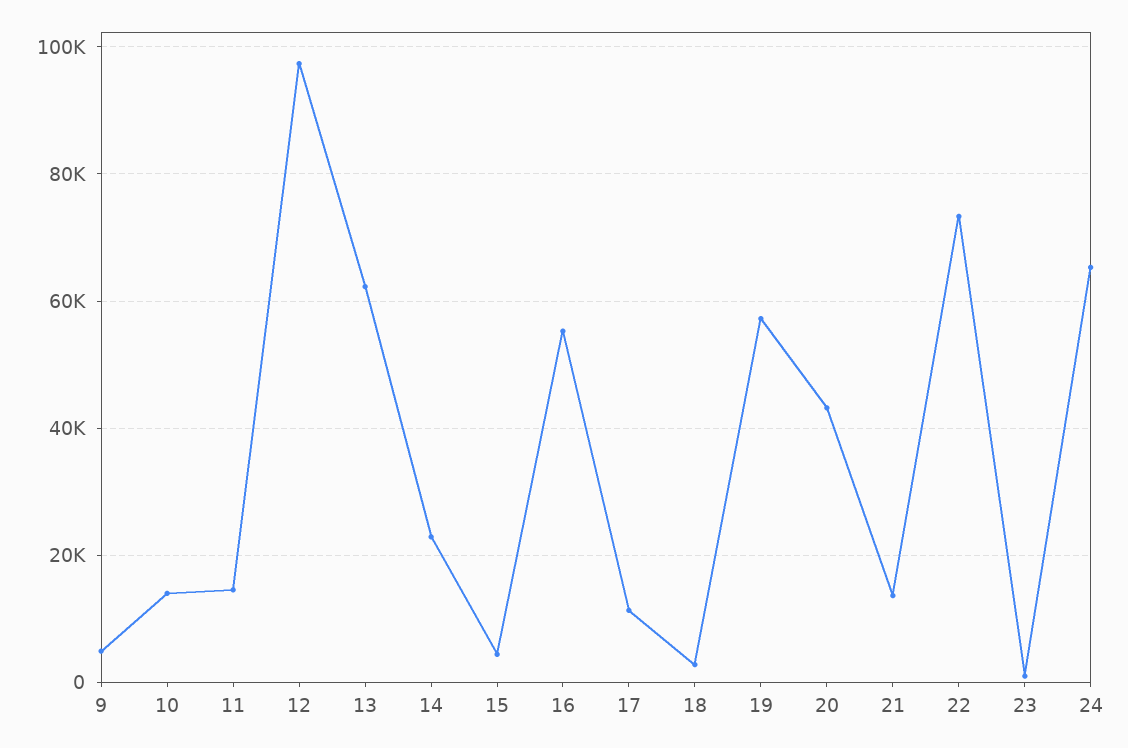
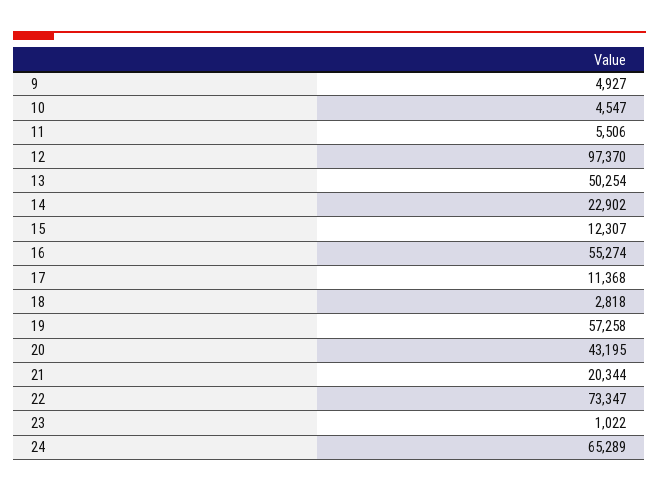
  {
    "9": 4927,
-   "10": 14000,
+   "10": 4547,
-   "11": 14000,
+   "11": 5506,
    "12": 97370,
-   "13": 62000,
+   "13": 50254,
    "14": 22902,
-   "15": 4000,
+   "15": 12307,
    "16": 55274,
    "17": 11368,
    "18": 2818,
    "19": 57258,
    "20": 43195,
-   "21": 14000,
+   "21": 20344,
    "22": 73347,
    "23": 1022,
    "24": 65289
  }

